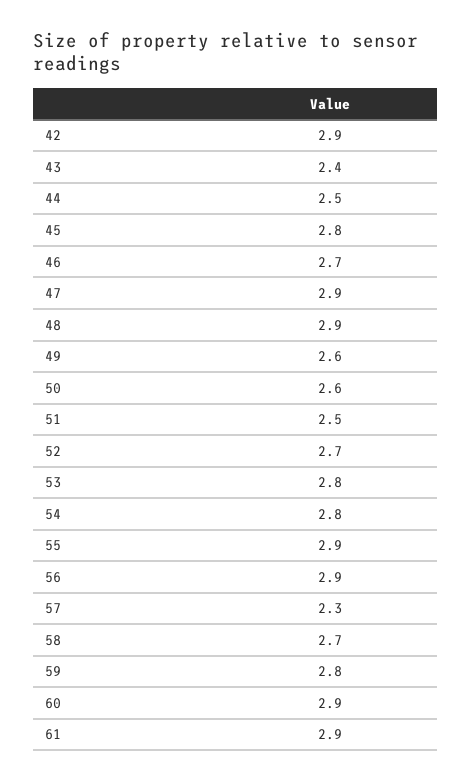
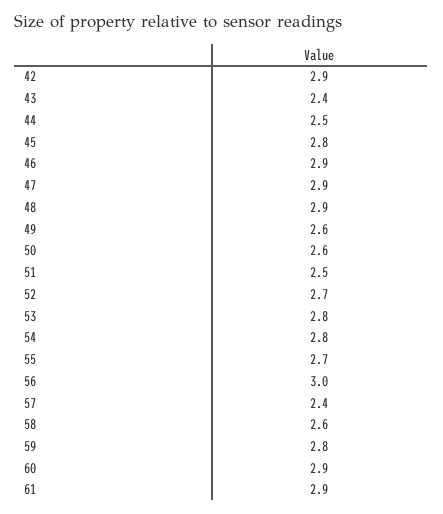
  {
    "42": 2.9,
    "43": 2.4,
    "44": 2.5,
    "45": 2.8,
-   "46": 2.7,
+   "46": 2.9,
    "47": 2.9,
    "48": 2.9,
    "49": 2.6,
    "50": 2.6,
    "51": 2.5,
    "52": 2.7,
    "53": 2.8,
    "54": 2.8,
-   "55": 2.9,
+   "55": 2.7,
-   "56": 2.9,
+   "56": 3,
-   "57": 2.3,
+   "57": 2.4,
-   "58": 2.7,
+   "58": 2.6,
    "59": 2.8,
    "60": 2.9,
    "61": 2.9
  }

